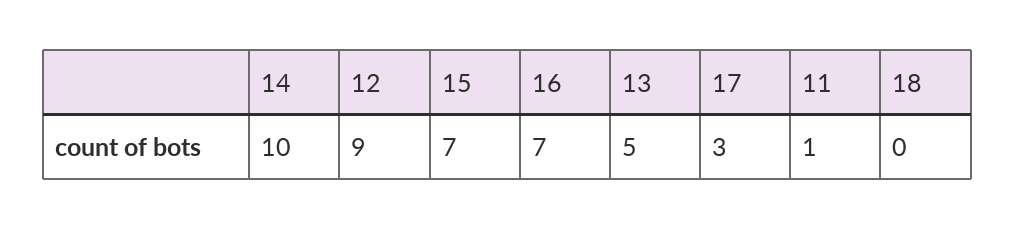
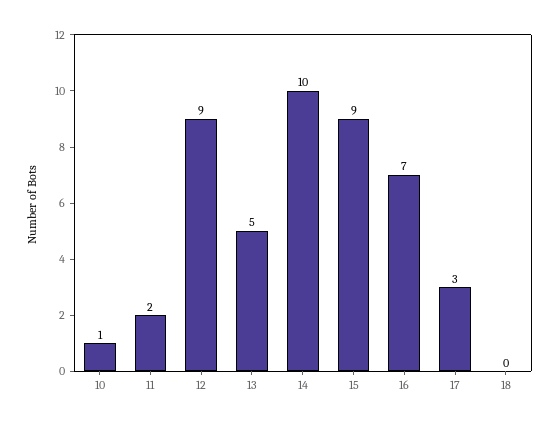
  {
    "14": 10,
    "12": 9,
-   "15": 7,
+   "15": 9,
    "16": 7,
    "13": 5,
    "17": 3,
-   "11": 1,
+   "11": 2,
-   "18": 0
+   "18": 0,
+   "10": 1
  }

